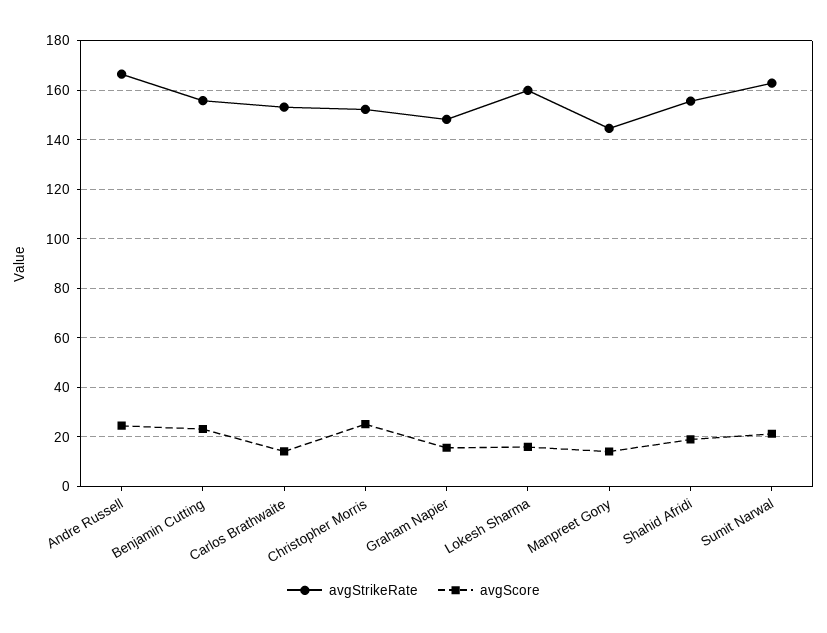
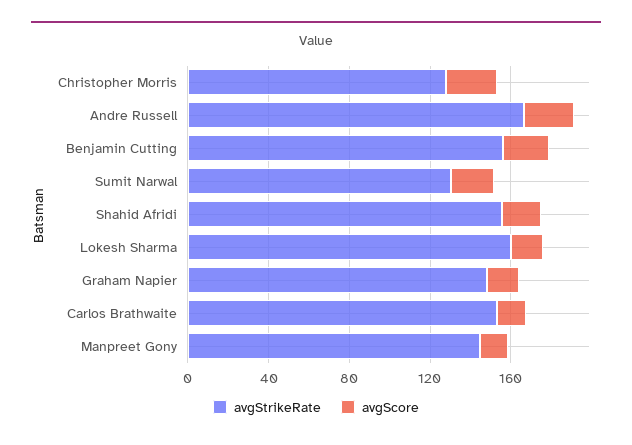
  {
    "avgStrikeRate": {
      "Andre Russell": 167.5,
      "Benjamin Cutting": 155,
      "Carlos Brathwaite": 152.5,
-     "Christopher Morris": 152.5,
+     "Christopher Morris": 130,
      "Graham Napier": 147.5,
      "Lokesh Sharma": 160,
      "Manpreet Gony": 145,
      "Shahid Afridi": 155,
-     "Sumit Narwal": 162.5
+     "Sumit Narwal": 130
    },
    "avgScore": {
      "Andre Russell": 25,
      "Benjamin Cutting": 22.5,
      "Carlos Brathwaite": 15,
      "Christopher Morris": 25,
      "Graham Napier": 15,
      "Lokesh Sharma": 15,
      "Manpreet Gony": 15,
      "Shahid Afridi": 20,
      "Sumit Narwal": 22.5
    }
  }

